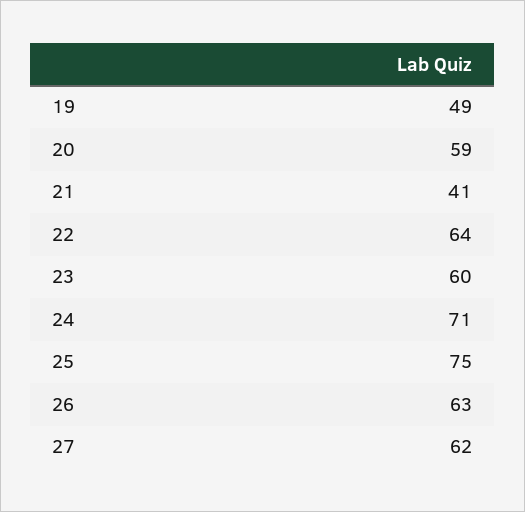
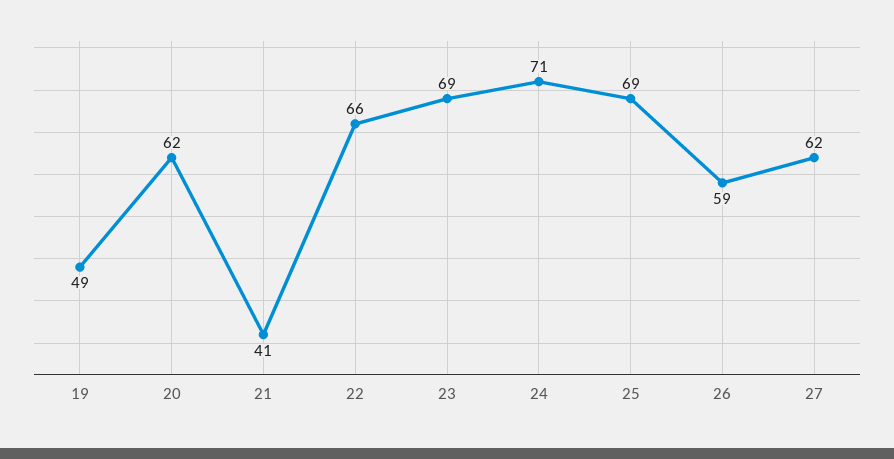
  {
    "19": 49,
-   "20": 59,
+   "20": 62,
    "21": 41,
-   "22": 64,
+   "22": 66,
-   "23": 60,
+   "23": 69,
    "24": 71,
-   "25": 75,
+   "25": 69,
-   "26": 63,
+   "26": 59,
    "27": 62
  }

